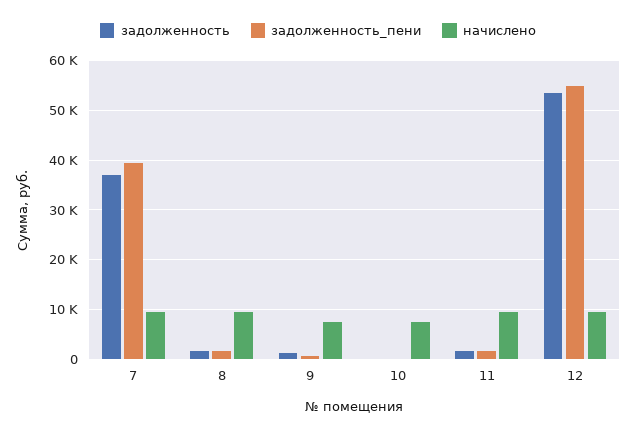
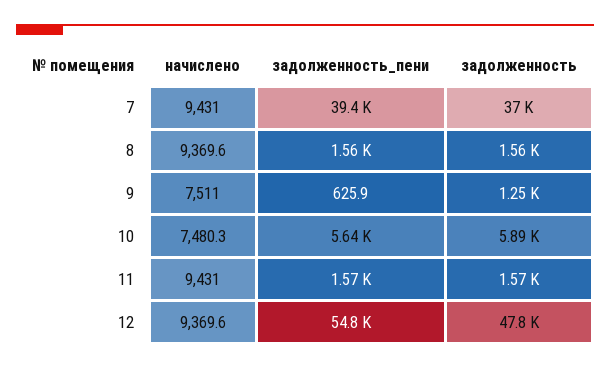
  {
    "задолженность": {
      "7": 37000,
      "8": 1560,
      "9": 1250,
-     "10": 0,
+     "10": 5890,
      "11": 1570,
-     "12": 54000
+     "12": 47800
    },
    "задолженность_пени": {
      "7": 39400,
      "8": 1560,
      "9": 625.9,
-     "10": 0,
+     "10": 5640,
      "11": 1570,
      "12": 54800
    },
    "начислено": {
      "7": 9431,
      "8": 9369.6,
      "9": 7511,
      "10": 7480.3,
      "11": 9431,
      "12": 9369.6
    }
  }

